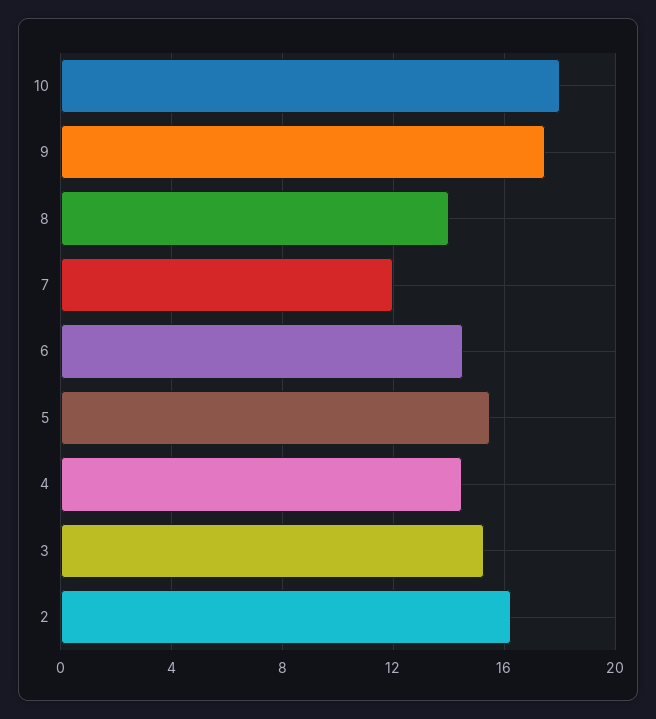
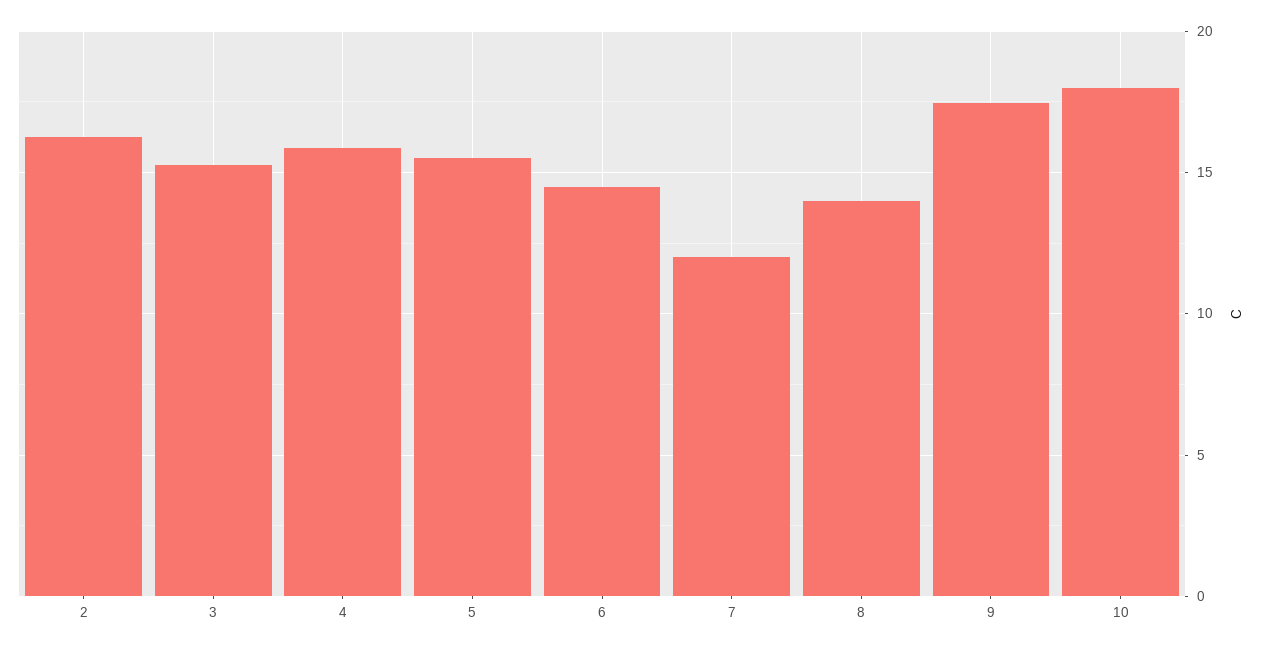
  {
    "10": 18,
    "9": 17.5,
    "8": 14,
    "7": 12,
    "6": 14.5,
    "5": 15.5,
-   "4": 14.5,
+   "4": 16,
    "3": 15.5,
    "2": 16.5
  }

